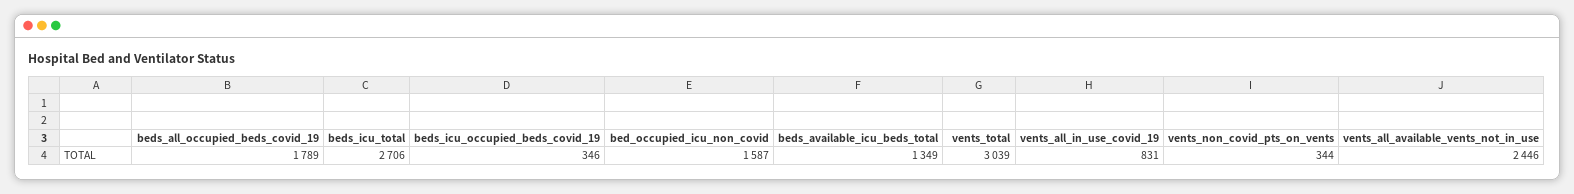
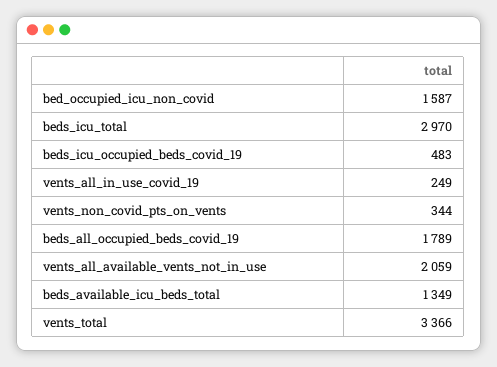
  {
    "beds_all_occupied_beds_covid_19": 1789,
-   "beds_icu_total": 2706,
+   "beds_icu_total": 2970,
-   "beds_icu_occupied_beds_covid_19": 346,
+   "beds_icu_occupied_beds_covid_19": 483,
    "bed_occupied_icu_non_covid": 1587,
    "beds_available_icu_beds_total": 1349,
-   "vents_total": 3039,
+   "vents_total": 3366,
-   "vents_all_in_use_covid_19": 831,
+   "vents_all_in_use_covid_19": 249,
    "vents_non_covid_pts_on_vents": 344,
-   "vents_all_available_vents_not_in_use": 2446
+   "vents_all_available_vents_not_in_use": 2059
  }

